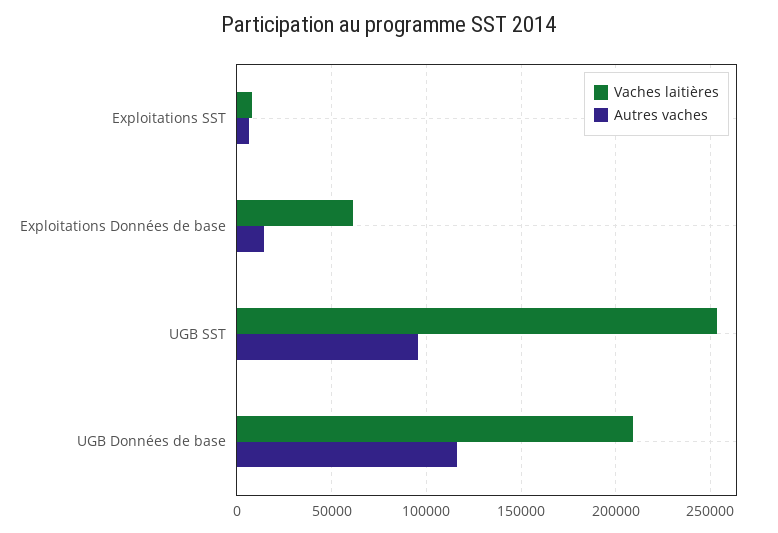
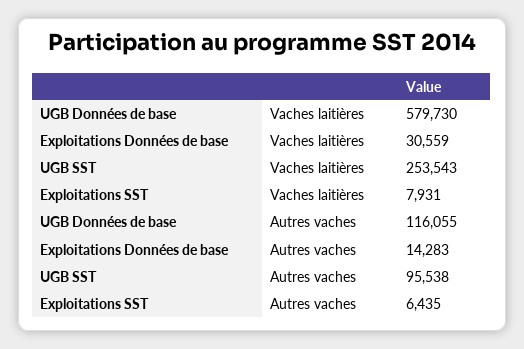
  {
    "Vaches laitières": {
      "Exploitations SST": 7931,
-     "Exploitations Données de base": 60000,
+     "Exploitations Données de base": 30559,
      "UGB SST": 253543,
-     "UGB Données de base": 210000
+     "UGB Données de base": 579730
    },
    "Autres vaches": {
      "Exploitations SST": 6435,
      "Exploitations Données de base": 14283,
      "UGB SST": 95538,
      "UGB Données de base": 116055
    }
  }

